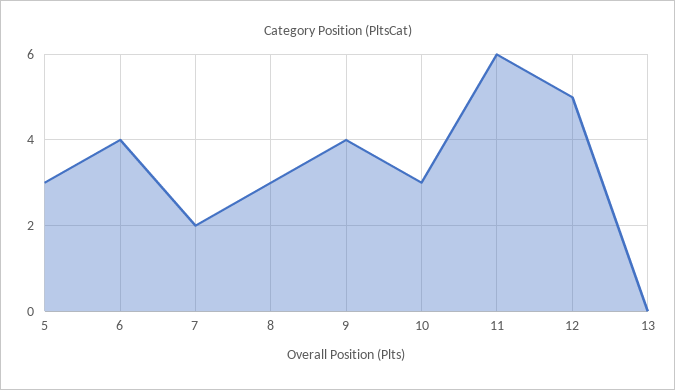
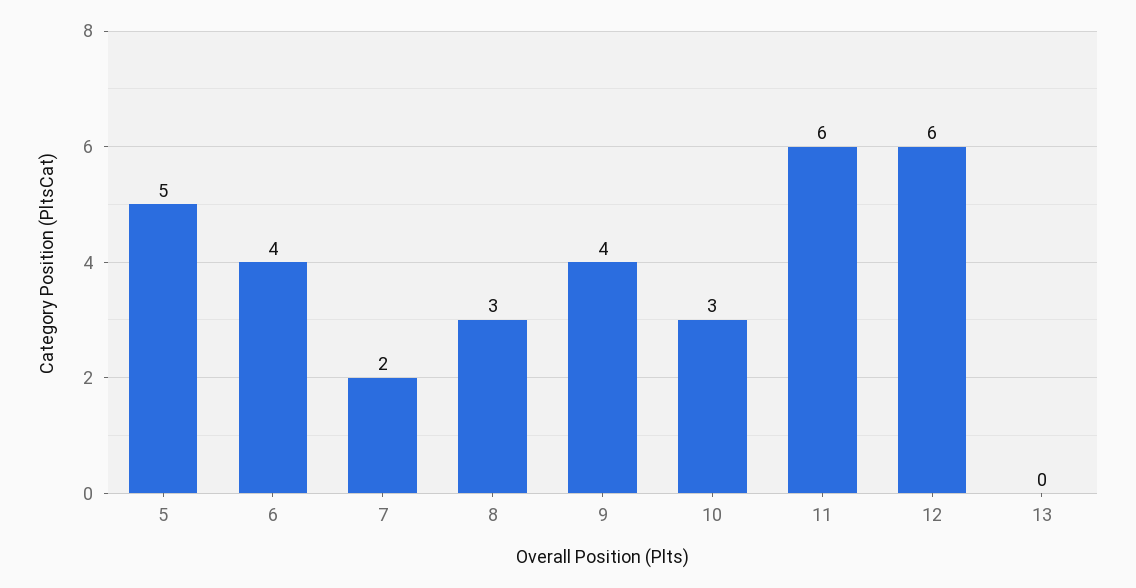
  {
-   "5": 3,
+   "5": 5,
    "6": 4,
    "7": 2,
    "8": 3,
    "9": 4,
    "10": 3,
    "11": 6,
-   "12": 5,
+   "12": 6,
    "13": 0
  }

